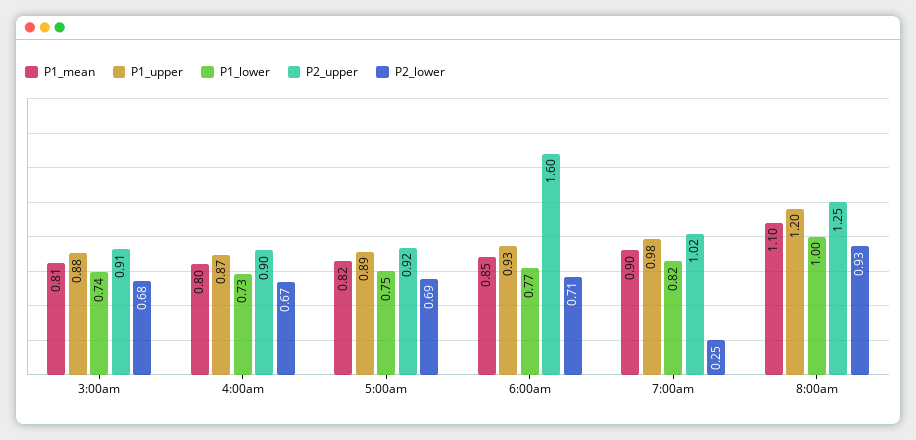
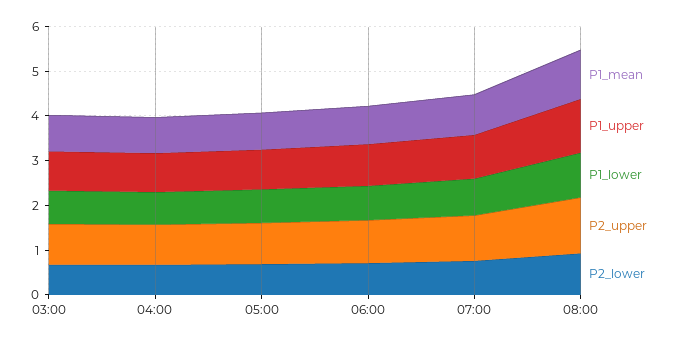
  {
    "P1_mean": {
      "3:00am": 0.81,
      "4:00am": 0.8,
      "5:00am": 0.82,
      "6:00am": 0.85,
      "7:00am": 0.9,
      "8:00am": 1.1
    },
    "P1_upper": {
      "3:00am": 0.88,
      "4:00am": 0.87,
      "5:00am": 0.89,
      "6:00am": 0.93,
      "7:00am": 0.98,
      "8:00am": 1.2
    },
    "P1_lower": {
      "3:00am": 0.74,
      "4:00am": 0.73,
      "5:00am": 0.75,
      "6:00am": 0.77,
      "7:00am": 0.82,
      "8:00am": 1
    },
    "P2_upper": {
      "3:00am": 0.91,
      "4:00am": 0.9,
      "5:00am": 0.92,
-     "6:00am": 1.6,
+     "6:00am": 1,
      "7:00am": 1.02,
      "8:00am": 1.25
    },
    "P2_lower": {
      "3:00am": 0.68,
      "4:00am": 0.67,
      "5:00am": 0.69,
      "6:00am": 0.71,
-     "7:00am": 0.25,
+     "7:00am": 0.8,
      "8:00am": 0.93
    }
  }

